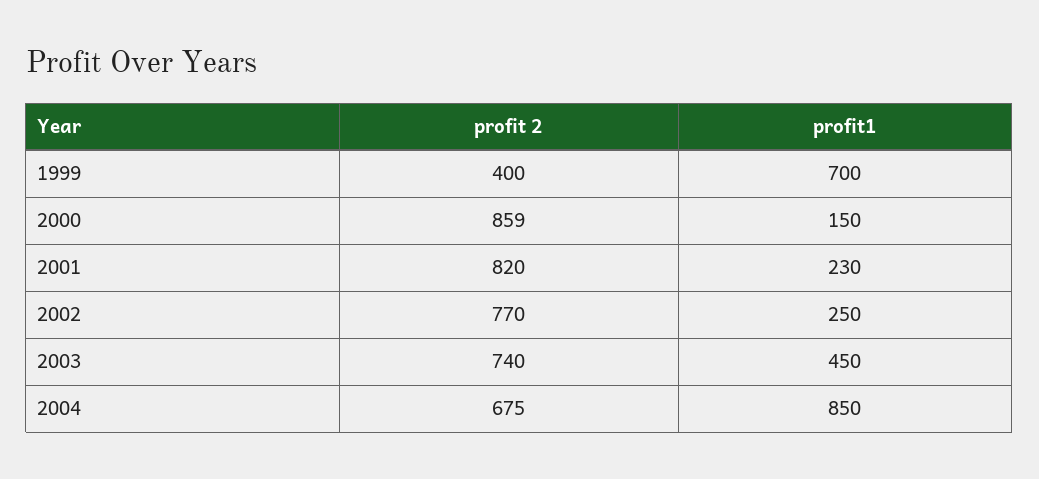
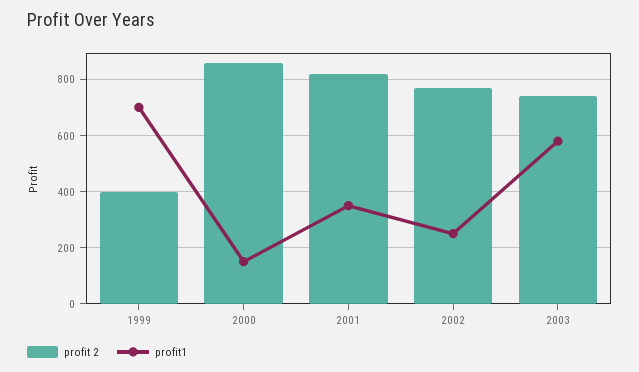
  {
    "profit 2": {
      "1999": 400,
      "2000": 859,
      "2001": 820,
      "2002": 770,
-     "2003": 740,
+     "2003": 740
-     "2004": 675
    },
    "profit1": {
      "1999": 700,
      "2000": 150,
-     "2001": 230,
+     "2001": 350,
      "2002": 250,
-     "2003": 450,
+     "2003": 575
-     "2004": 850
    }
  }

